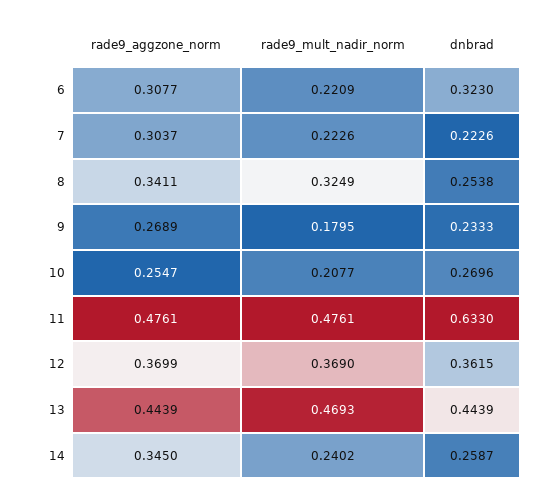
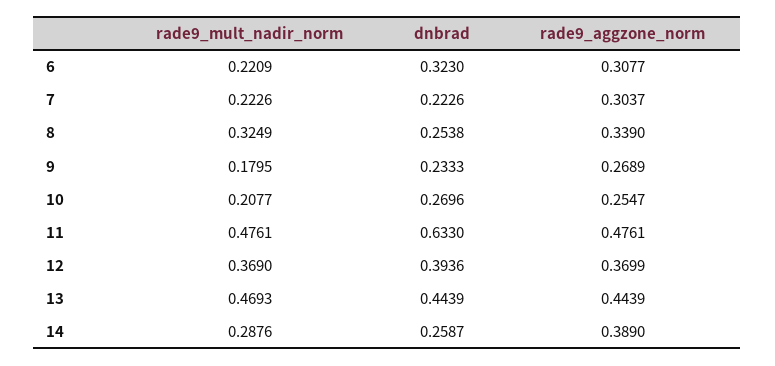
  {
    "rade9_aggzone_norm": {
      "6": 0.3077,
      "7": 0.3037,
-     "8": 0.3411,
+     "8": 0.339,
      "9": 0.2689,
      "10": 0.2547,
      "11": 0.4761,
      "12": 0.3699,
      "13": 0.4439,
-     "14": 0.345
+     "14": 0.389
    },
    "rade9_mult_nadir_norm": {
      "6": 0.2209,
      "7": 0.2226,
      "8": 0.3249,
      "9": 0.1795,
      "10": 0.2077,
      "11": 0.4761,
      "12": 0.369,
      "13": 0.4693,
-     "14": 0.2402
+     "14": 0.2876
    },
    "dnbrad": {
      "6": 0.323,
      "7": 0.2226,
      "8": 0.2538,
      "9": 0.2333,
      "10": 0.2696,
      "11": 0.633,
-     "12": 0.3615,
+     "12": 0.3936,
      "13": 0.4439,
      "14": 0.2587
    }
  }

